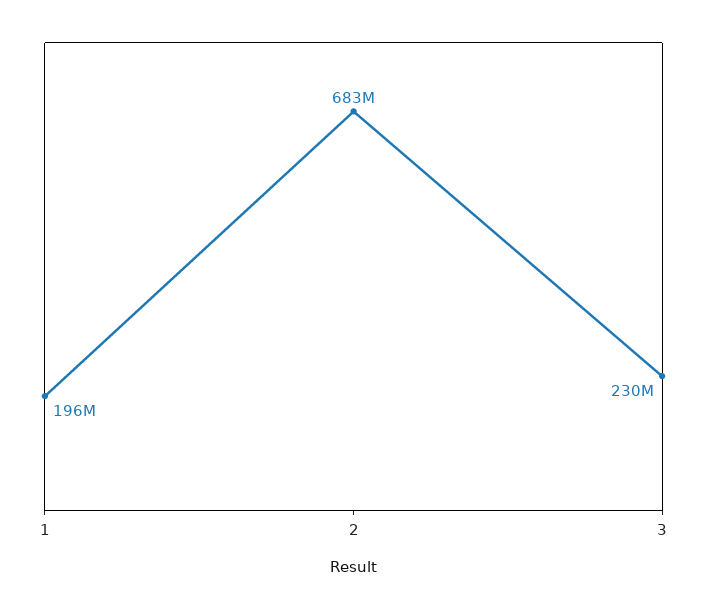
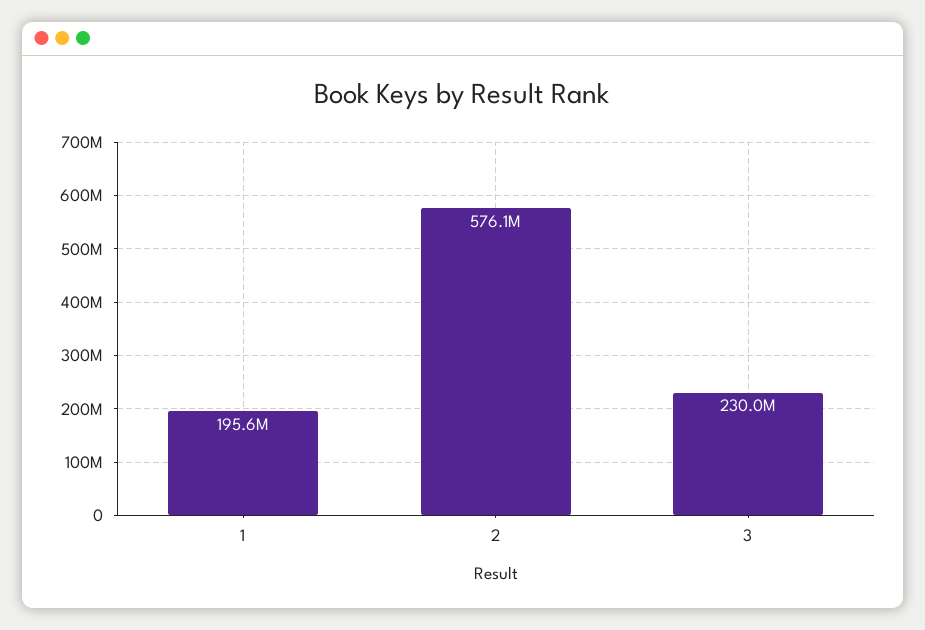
  {
    "1": 195600000,
-   "2": 683000000,
+   "2": 576100000,
    "3": 230000000
  }

